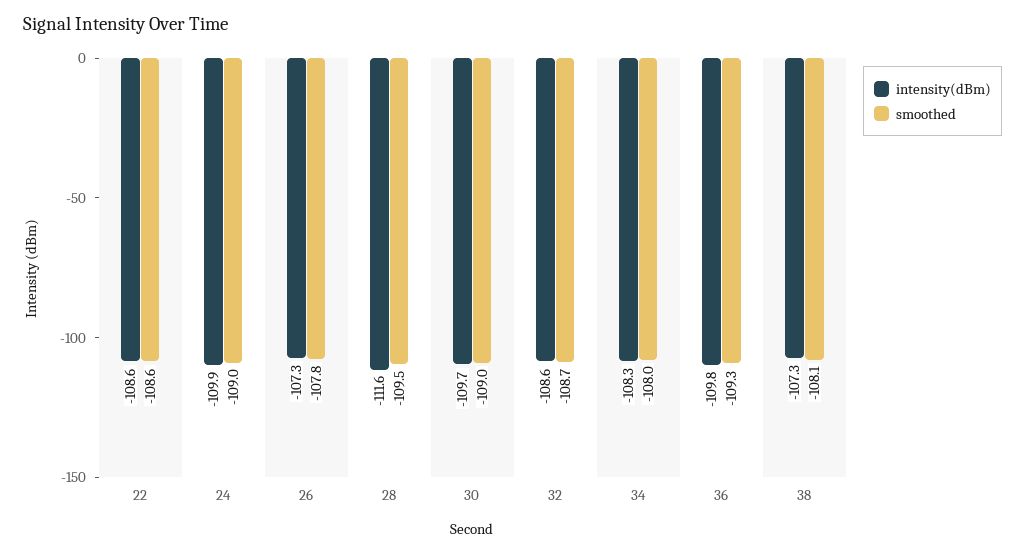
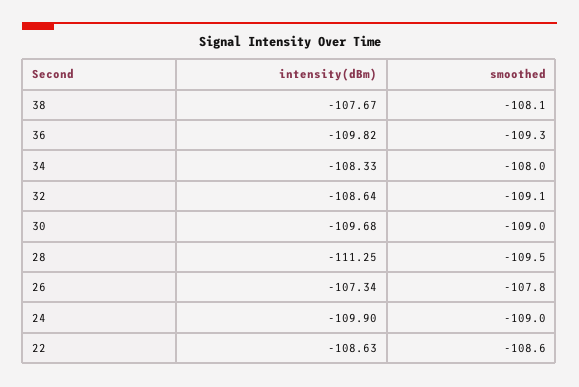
  {
    "intensity(dBm)": {
      "22": -108.63,
      "24": -109.9,
      "26": -107.34,
-     "28": -111.6,
+     "28": -111.25,
      "30": -109.68,
      "32": -108.64,
      "34": -108.33,
      "36": -109.82,
-     "38": -107.3
+     "38": -107.67
    },
    "smoothed": {
      "22": -108.6,
      "24": -109,
      "26": -107.8,
      "28": -109.5,
      "30": -109,
-     "32": -108.7,
+     "32": -109.1,
      "34": -108,
      "36": -109.3,
      "38": -108.1
    }
  }

